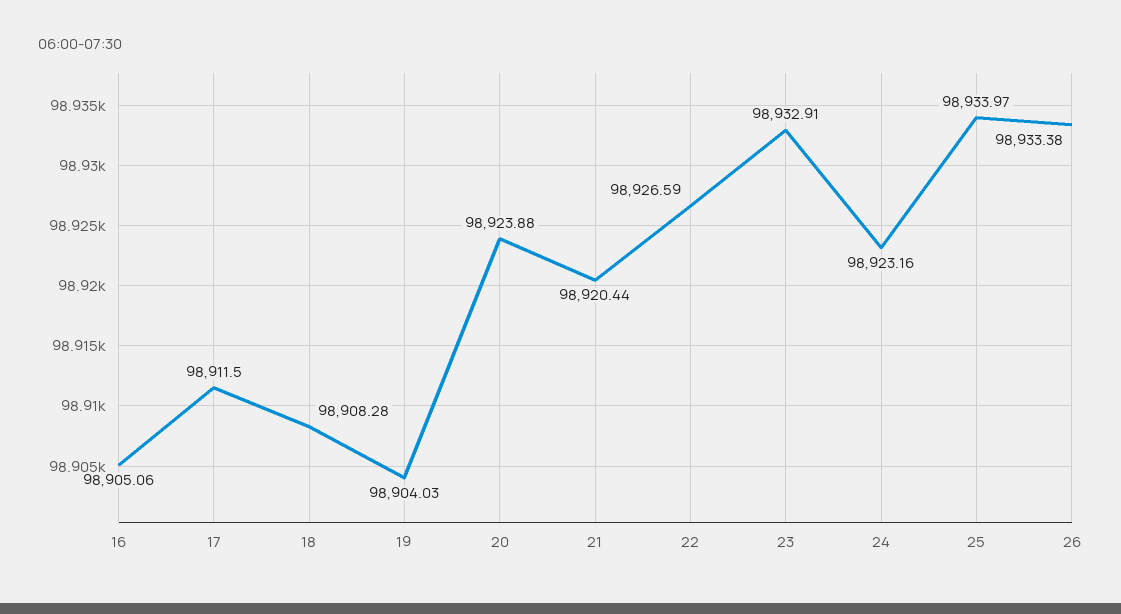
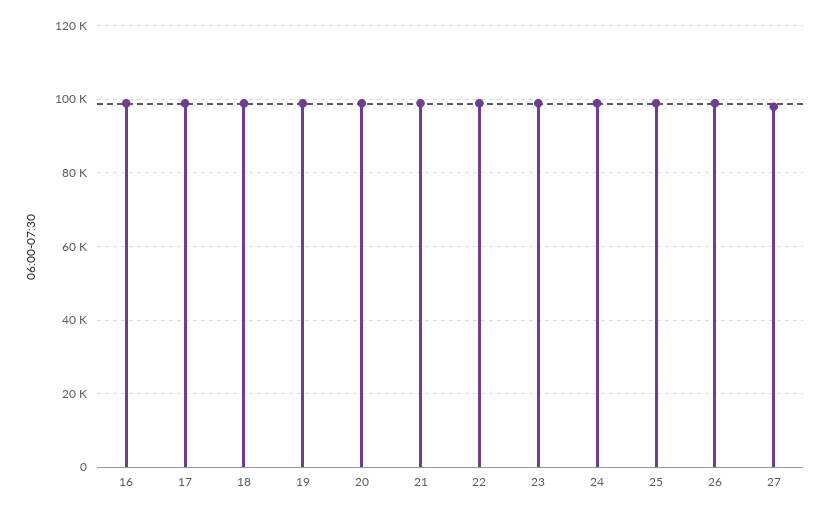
  {
    "16": 98905.06,
    "17": 98911.5,
    "18": 98908.28,
    "19": 98904.03,
    "20": 98923.88,
    "21": 98920.44,
    "22": 98926.59,
    "23": 98932.91,
    "24": 98923.16,
    "25": 98933.97,
-   "26": 98933.38
+   "26": 98933.38,
+   "27": 98000
  }

